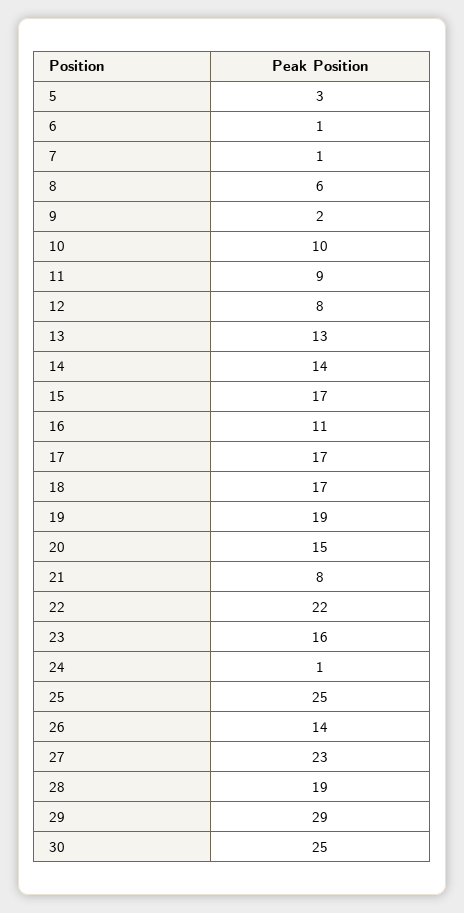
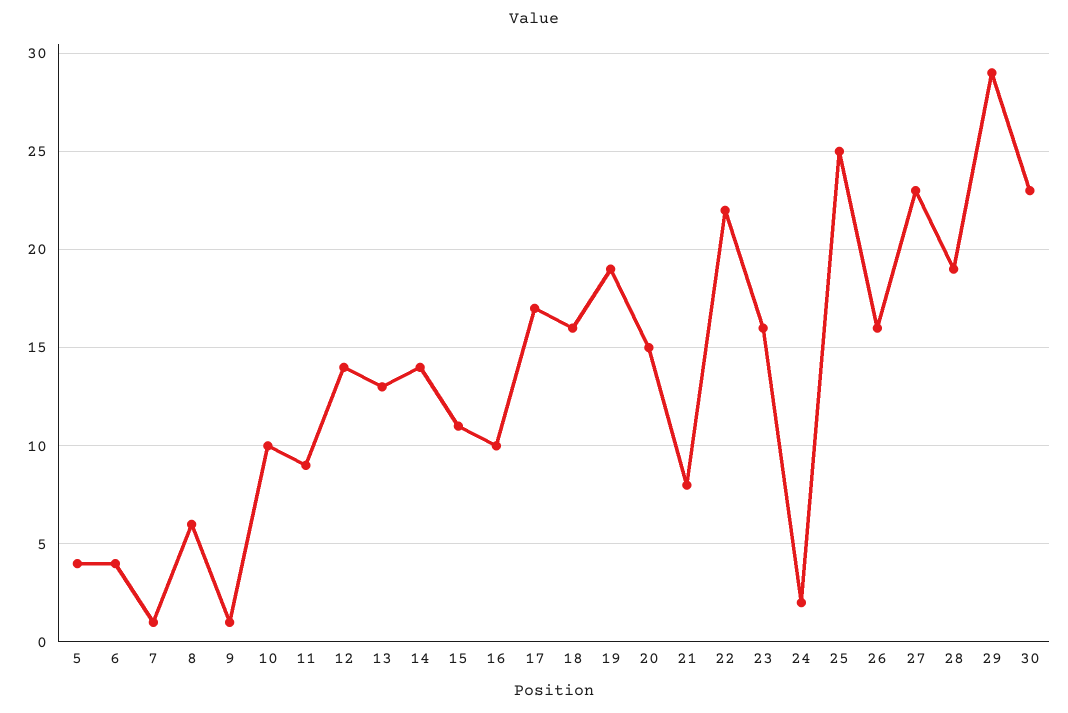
  {
-   "5": 3,
+   "5": 4,
-   "6": 1,
+   "6": 4,
    "7": 1,
    "8": 6,
-   "9": 2,
+   "9": 1,
    "10": 10,
    "11": 9,
-   "12": 8,
+   "12": 14,
    "13": 13,
    "14": 14,
-   "15": 17,
+   "15": 11,
-   "16": 11,
+   "16": 10,
    "17": 17,
-   "18": 17,
+   "18": 16,
    "19": 19,
    "20": 15,
    "21": 8,
    "22": 22,
    "23": 16,
-   "24": 1,
+   "24": 2,
    "25": 25,
-   "26": 14,
+   "26": 16,
    "27": 23,
    "28": 19,
    "29": 29,
-   "30": 25
+   "30": 23
  }

